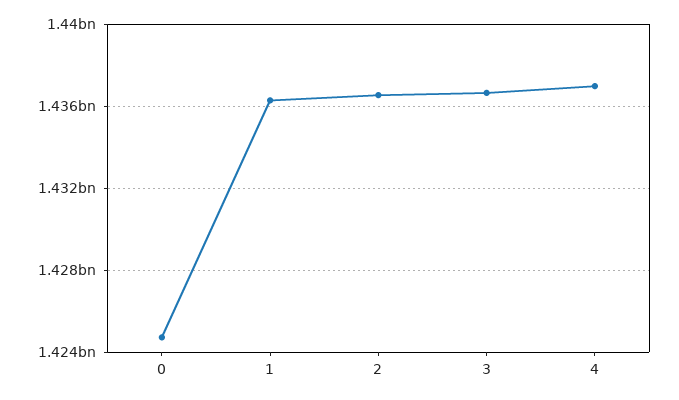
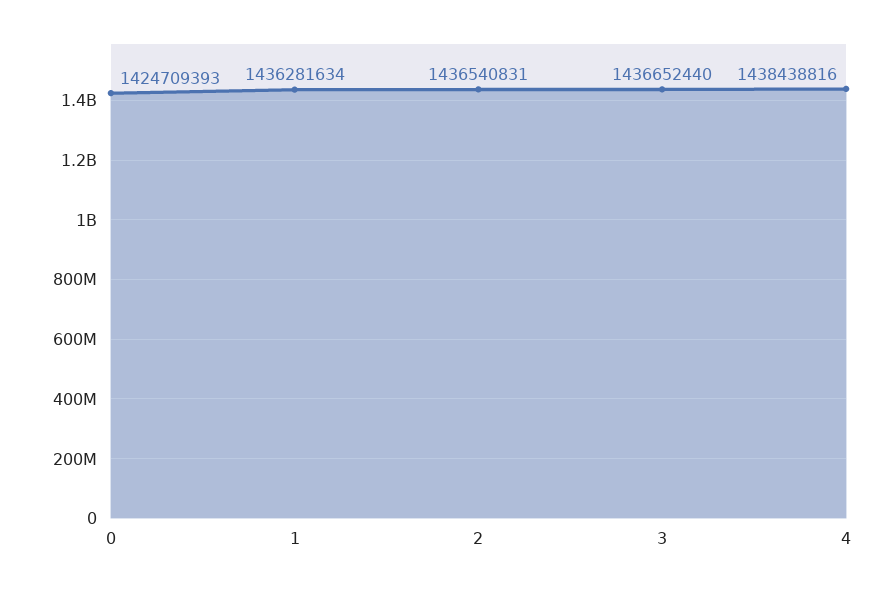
  {
    "0": 1424709393,
    "1": 1436281634,
    "2": 1436540831,
    "3": 1436652440,
-   "4": 1437000000
+   "4": 1438438816
  }

